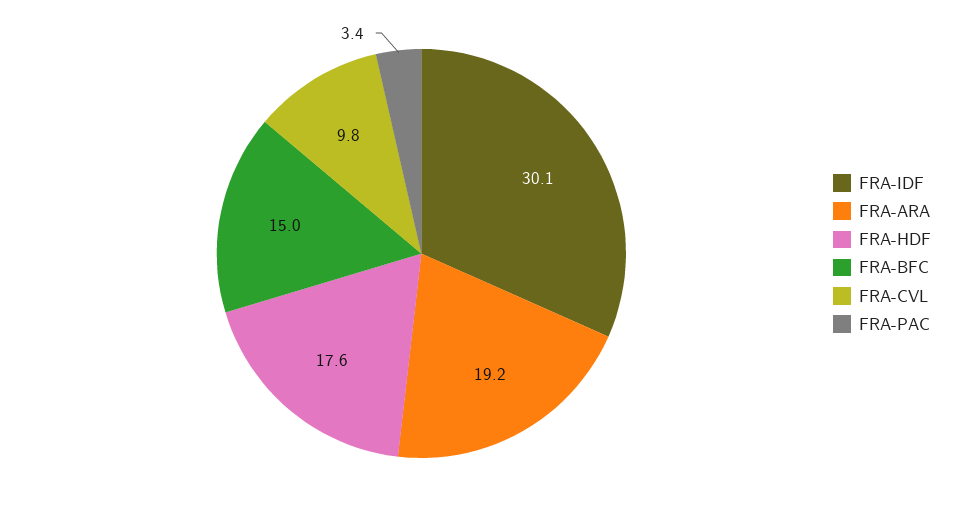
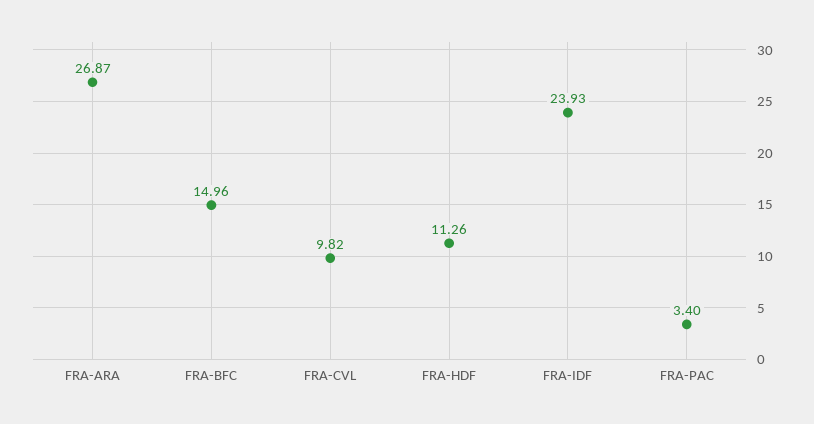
  {
-   "FRA-IDF": 30.1,
+   "FRA-IDF": 23.93,
-   "FRA-ARA": 19.2,
+   "FRA-ARA": 26.87,
-   "FRA-HDF": 17.6,
+   "FRA-HDF": 11.26,
    "FRA-BFC": 14.96,
    "FRA-CVL": 9.82,
    "FRA-PAC": 3.4
  }

